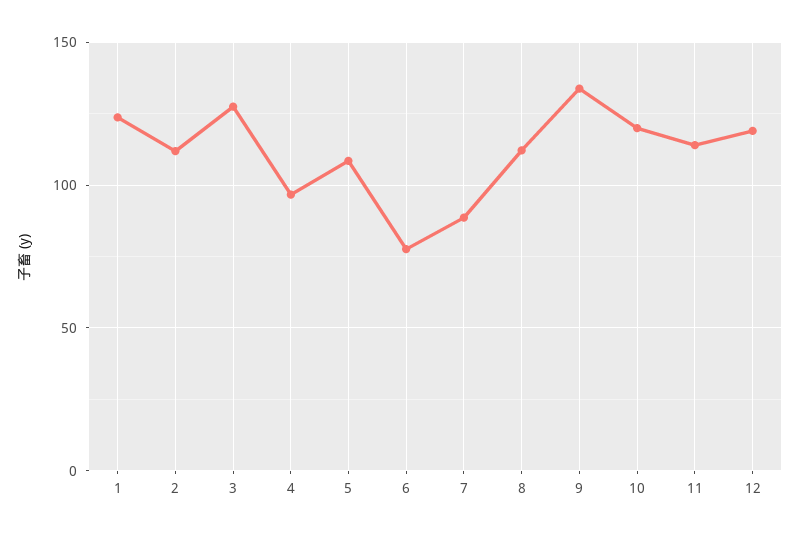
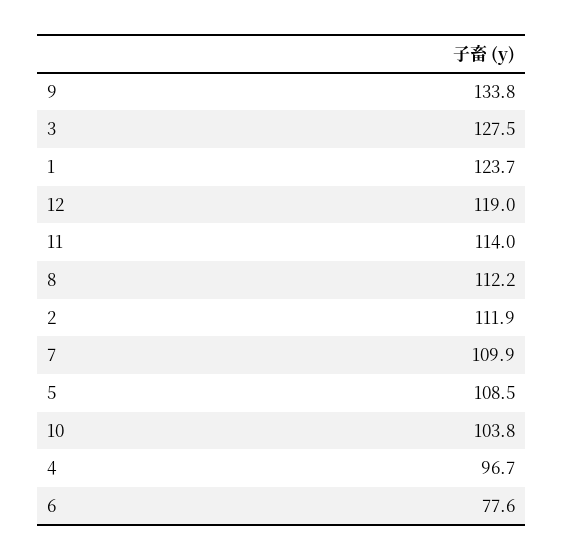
  {
    "1": 123.7,
    "2": 111.9,
    "3": 127.5,
    "4": 96.7,
    "5": 108.5,
    "6": 77.6,
-   "7": 90,
+   "7": 109.9,
    "8": 112.2,
    "9": 133.8,
-   "10": 120,
+   "10": 103.8,
    "11": 114,
    "12": 119
  }

